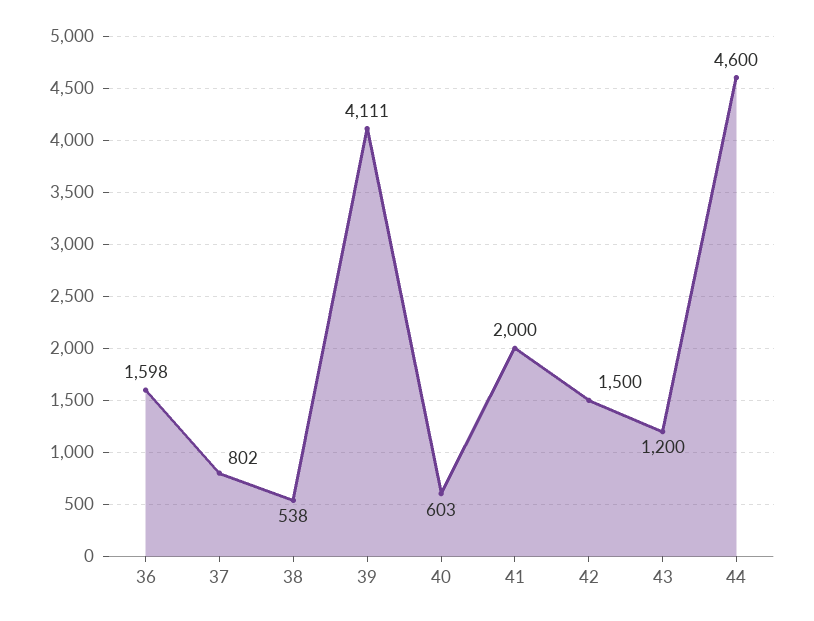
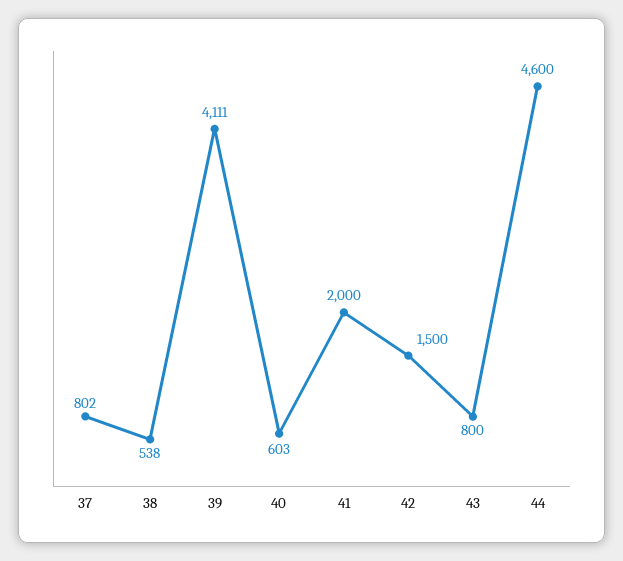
  {
-   "36": 1598,
    "37": 802,
    "38": 538,
    "39": 4111,
    "40": 603,
    "41": 2000,
    "42": 1500,
-   "43": 1200,
+   "43": 800,
    "44": 4600
  }

